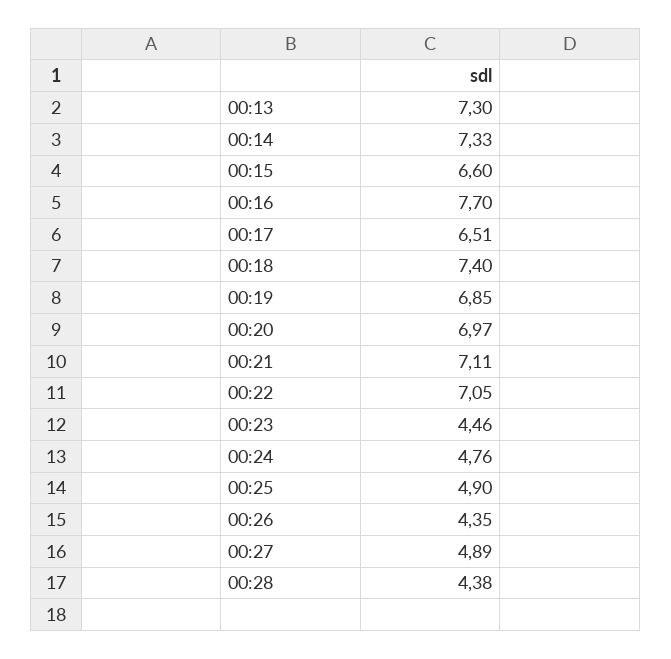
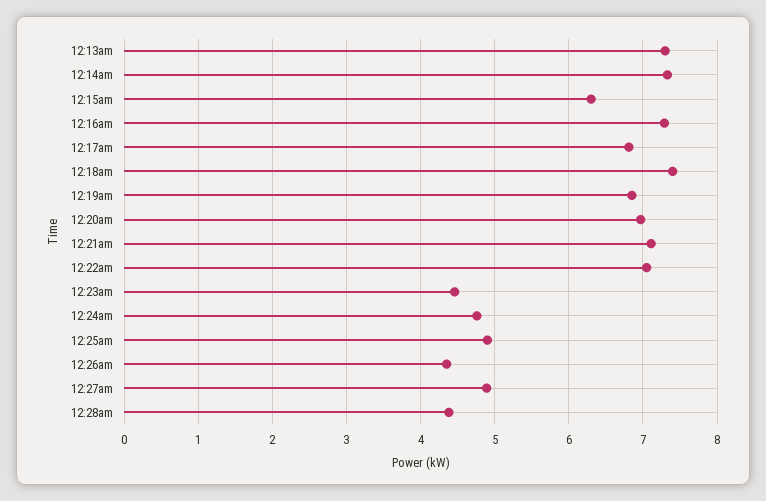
  {
    "00:13": 7.3,
    "00:14": 7.33,
-   "00:15": 6.6,
+   "00:15": 6.3,
-   "00:16": 7.7,
+   "00:16": 7.3,
-   "00:17": 6.51,
+   "00:17": 6.8,
    "00:18": 7.4,
    "00:19": 6.85,
    "00:20": 6.97,
    "00:21": 7.11,
    "00:22": 7.05,
    "00:23": 4.46,
    "00:24": 4.76,
    "00:25": 4.9,
    "00:26": 4.35,
    "00:27": 4.89,
    "00:28": 4.38
  }

